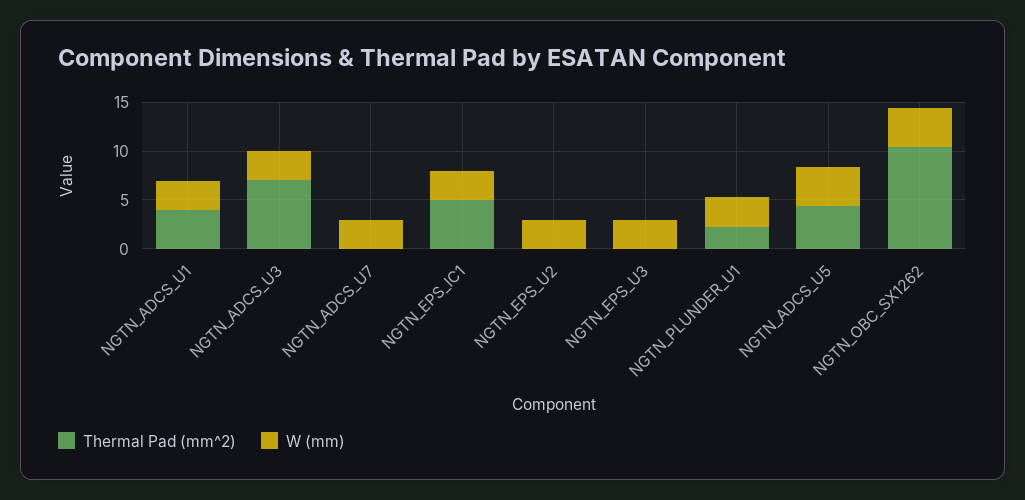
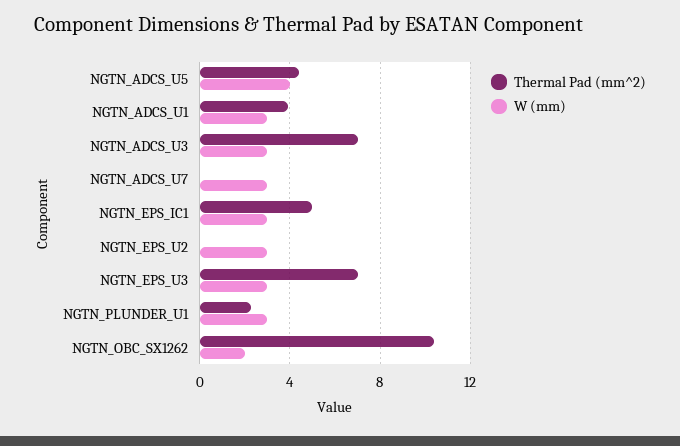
  {
    "Thermal Pad (mm^2)": {
      "NGTN_ADCS_U1": 4,
      "NGTN_ADCS_U3": 7,
      "NGTN_ADCS_U7": 0,
      "NGTN_EPS_IC1": 5,
      "NGTN_EPS_U2": 0,
-     "NGTN_EPS_U3": 0,
+     "NGTN_EPS_U3": 7,
      "NGTN_PLUNDER_U1": 2.5,
      "NGTN_ADCS_U5": 4.5,
      "NGTN_OBC_SX1262": 10.5
    },
    "W (mm)": {
      "NGTN_ADCS_U1": 3,
      "NGTN_ADCS_U3": 3,
      "NGTN_ADCS_U7": 3,
      "NGTN_EPS_IC1": 3,
      "NGTN_EPS_U2": 3,
      "NGTN_EPS_U3": 3,
      "NGTN_PLUNDER_U1": 3,
      "NGTN_ADCS_U5": 4,
-     "NGTN_OBC_SX1262": 4
+     "NGTN_OBC_SX1262": 2
    }
  }

